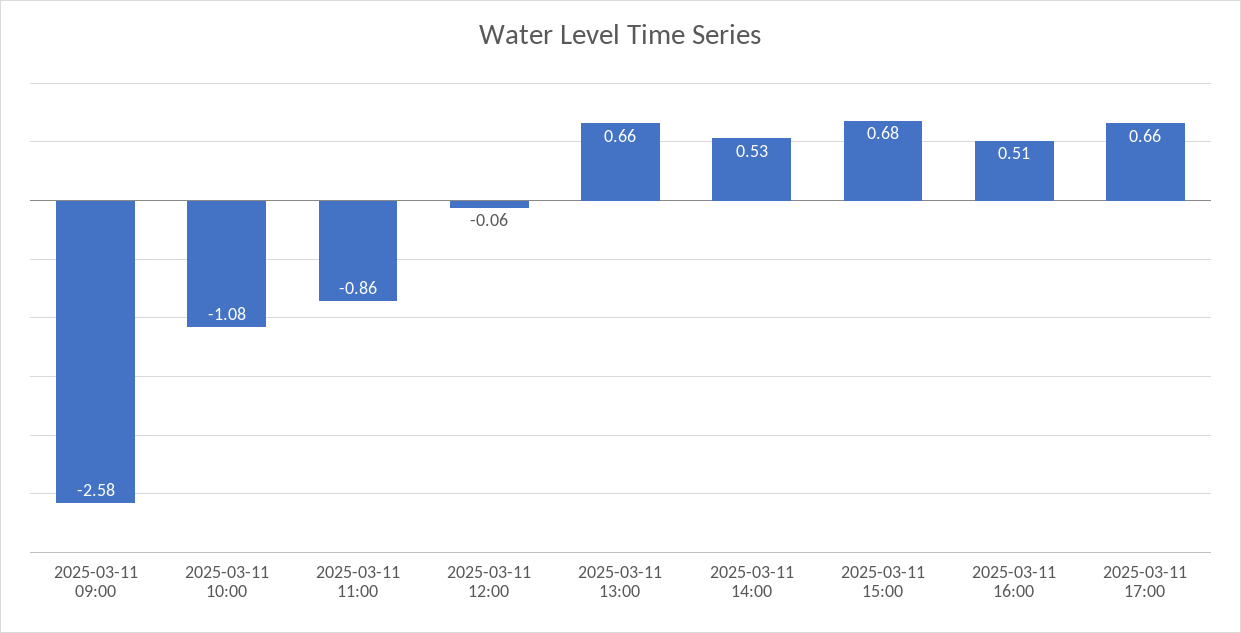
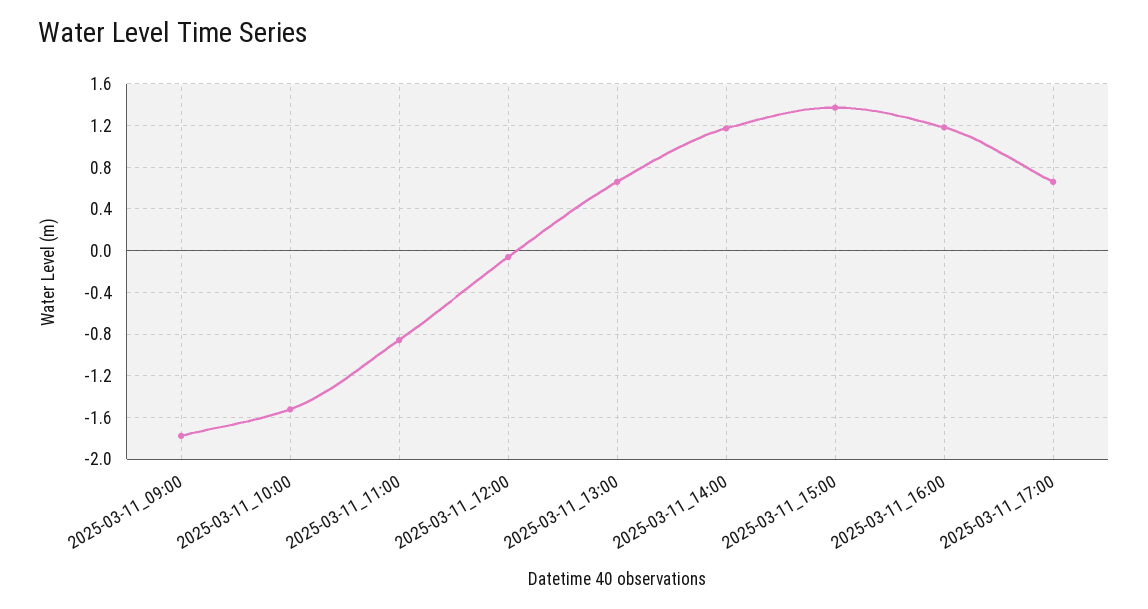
  {
-   "2025-03-11 09:00": -2.58,
+   "2025-03-11 09:00": -1.8,
-   "2025-03-11 10:00": -1.08,
+   "2025-03-11 10:00": -1.5,
    "2025-03-11 11:00": -0.86,
    "2025-03-11 12:00": -0.06,
    "2025-03-11 13:00": 0.66,
-   "2025-03-11 14:00": 0.53,
+   "2025-03-11 14:00": 1.2,
-   "2025-03-11 15:00": 0.68,
+   "2025-03-11 15:00": 1.4,
-   "2025-03-11 16:00": 0.51,
+   "2025-03-11 16:00": 1.2,
    "2025-03-11 17:00": 0.66
  }

